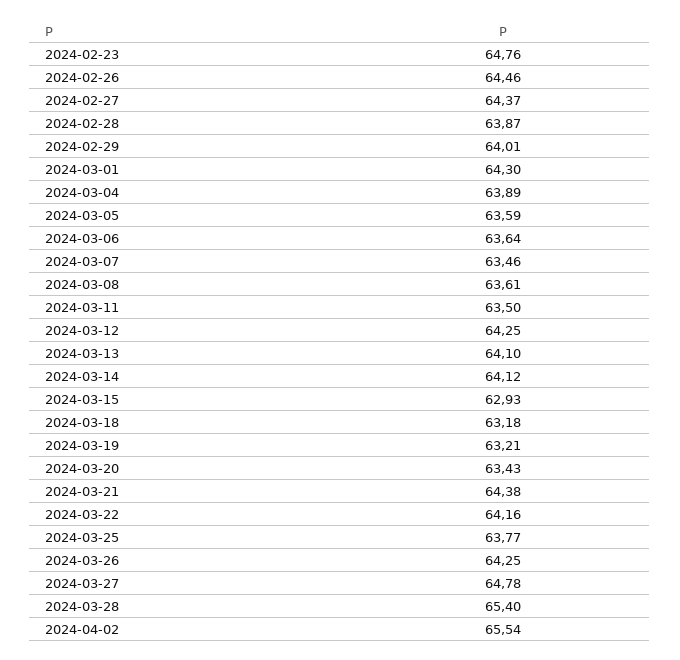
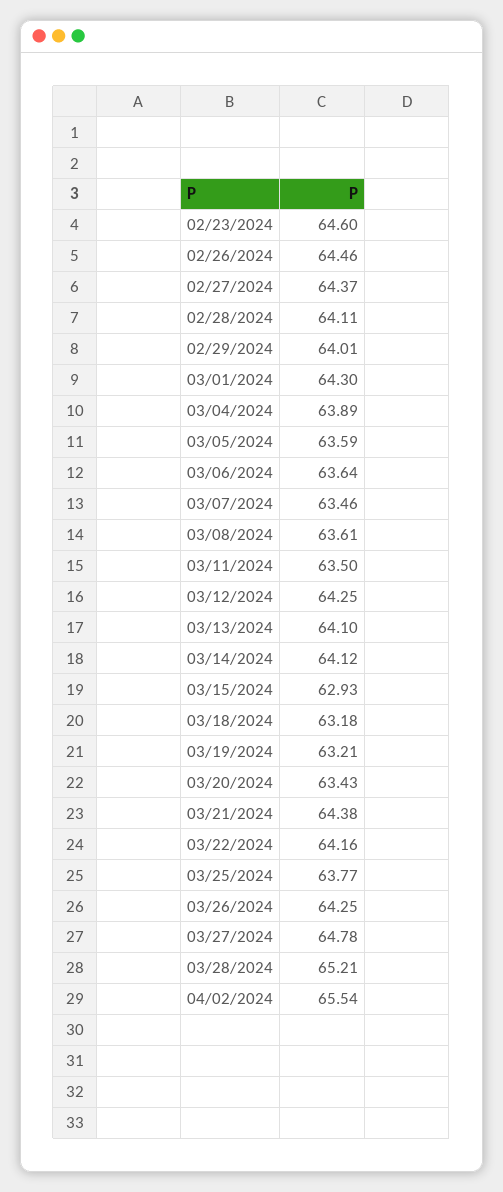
  {
-   "2024-02-23": 64.76,
+   "2024-02-23": 64.6,
    "2024-02-26": 64.46,
    "2024-02-27": 64.37,
-   "2024-02-28": 63.87,
+   "2024-02-28": 64.11,
    "2024-02-29": 64.01,
    "2024-03-01": 64.3,
    "2024-03-04": 63.89,
    "2024-03-05": 63.59,
    "2024-03-06": 63.64,
    "2024-03-07": 63.46,
    "2024-03-08": 63.61,
    "2024-03-11": 63.5,
    "2024-03-12": 64.25,
    "2024-03-13": 64.1,
    "2024-03-14": 64.12,
    "2024-03-15": 62.93,
    "2024-03-18": 63.18,
    "2024-03-19": 63.21,
    "2024-03-20": 63.43,
    "2024-03-21": 64.38,
    "2024-03-22": 64.16,
    "2024-03-25": 63.77,
    "2024-03-26": 64.25,
    "2024-03-27": 64.78,
-   "2024-03-28": 65.4,
+   "2024-03-28": 65.21,
    "2024-04-02": 65.54
  }

